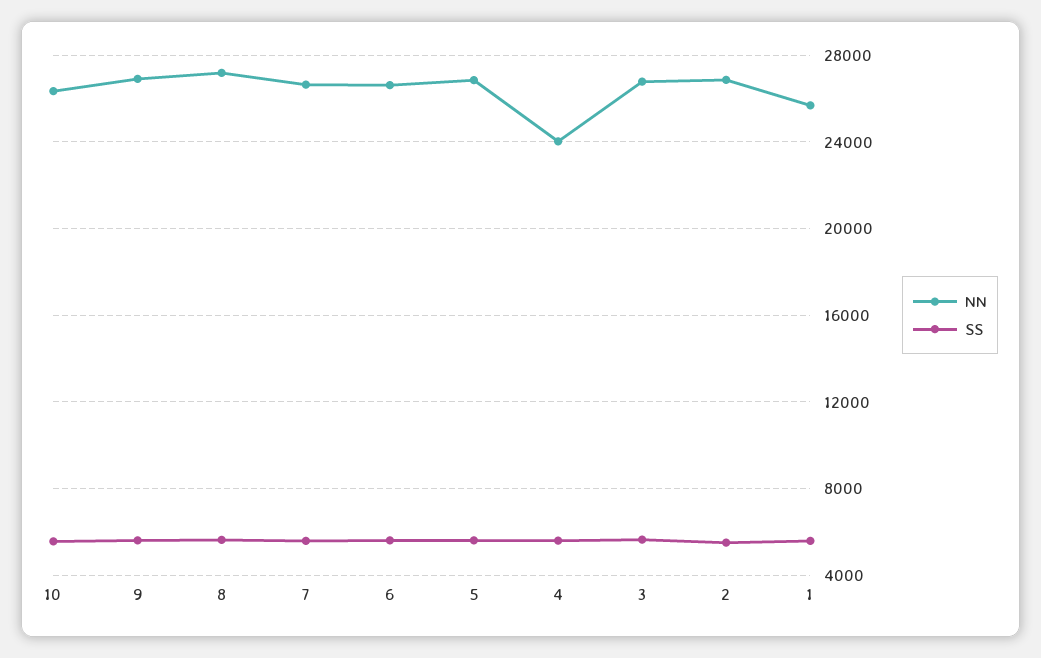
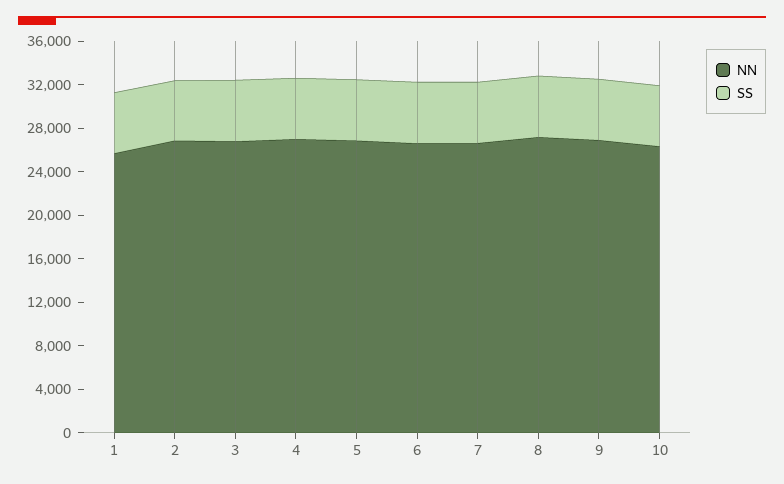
  {
    "NN": {
      "10": 26500,
      "9": 27000,
      "8": 27000,
      "7": 26500,
      "6": 26500,
      "5": 27000,
-     "4": 24000,
+     "4": 27000,
      "3": 27000,
      "2": 27000,
      "1": 25500
    },
    "SS": {
      "10": 5500,
      "9": 5500,
      "8": 5500,
      "7": 5500,
      "6": 5500,
      "5": 5500,
      "4": 5500,
      "3": 5500,
      "2": 5500,
      "1": 5500
    }
  }

